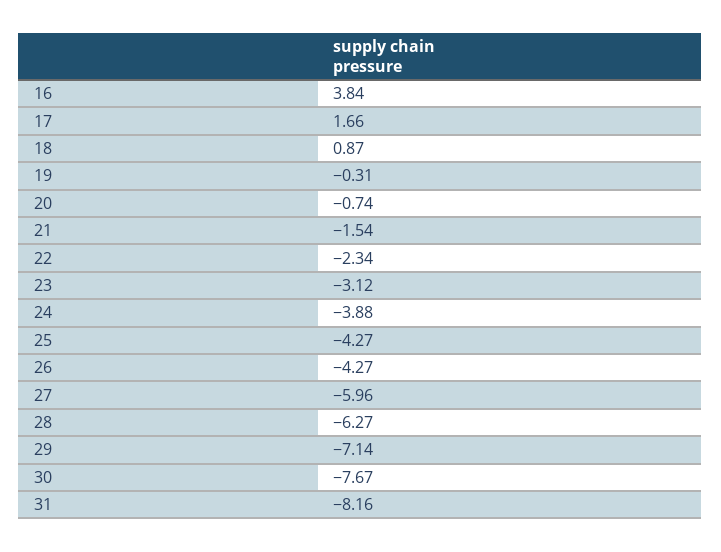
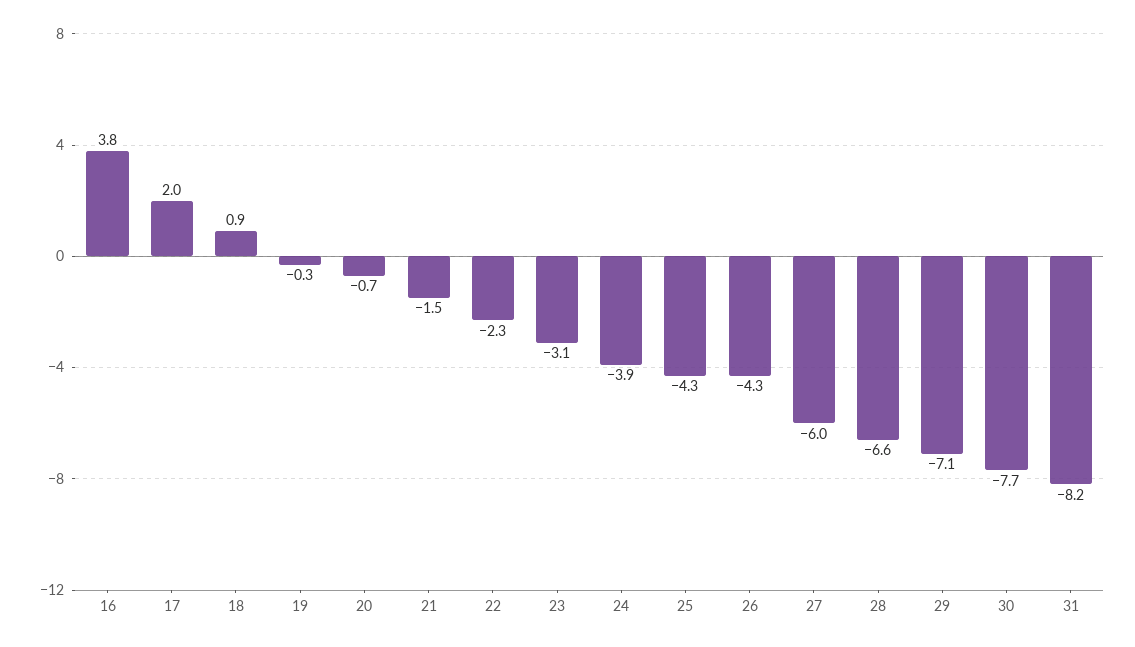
  {
    "16": 3.84,
-   "17": 1.66,
+   "17": 2,
    "18": 0.87,
    "19": -0.31,
    "20": -0.74,
    "21": -1.54,
    "22": -2.34,
    "23": -3.12,
    "24": -3.88,
    "25": -4.27,
    "26": -4.27,
    "27": -5.96,
-   "28": -6.27,
+   "28": -6.6,
    "29": -7.14,
    "30": -7.67,
    "31": -8.16
  }

